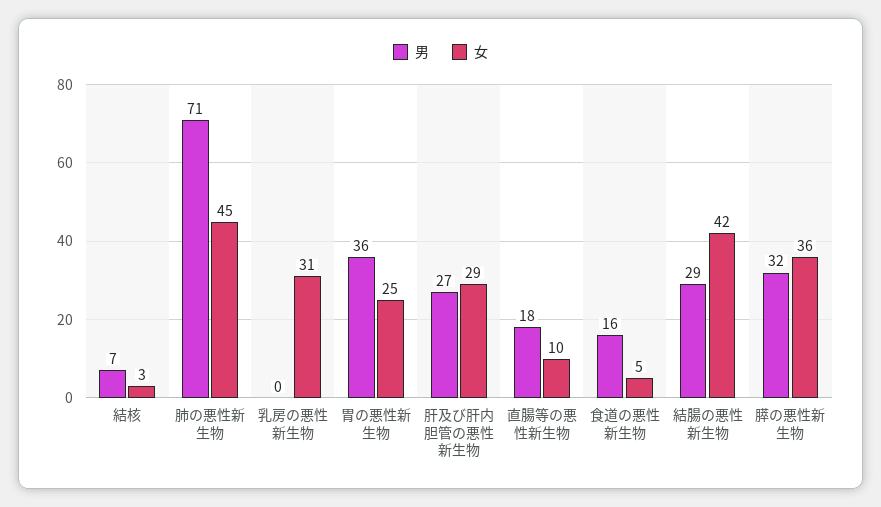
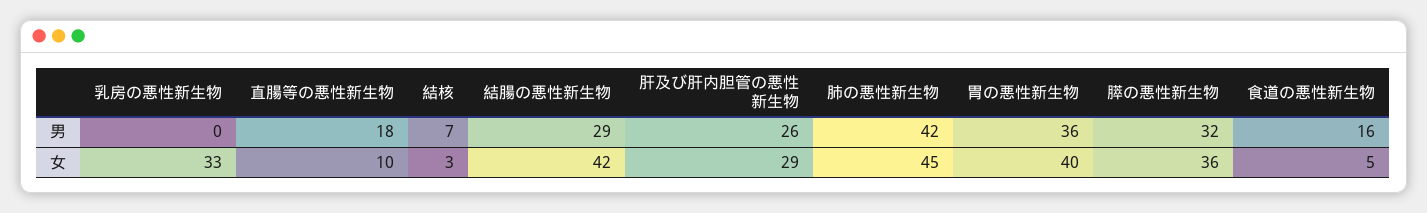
  {
    "男": {
      "結核": 7,
-     "肺の悪性新生物": 71,
+     "肺の悪性新生物": 42,
      "乳房の悪性新生物": 0,
      "胃の悪性新生物": 36,
-     "肝及び肝内胆管の悪性新生物": 27,
+     "肝及び肝内胆管の悪性新生物": 26,
      "直腸等の悪性新生物": 18,
      "食道の悪性新生物": 16,
      "結腸の悪性新生物": 29,
      "膵の悪性新生物": 32
    },
    "女": {
      "結核": 3,
      "肺の悪性新生物": 45,
-     "乳房の悪性新生物": 31,
+     "乳房の悪性新生物": 33,
-     "胃の悪性新生物": 25,
+     "胃の悪性新生物": 40,
      "肝及び肝内胆管の悪性新生物": 29,
      "直腸等の悪性新生物": 10,
      "食道の悪性新生物": 5,
      "結腸の悪性新生物": 42,
      "膵の悪性新生物": 36
    }
  }

